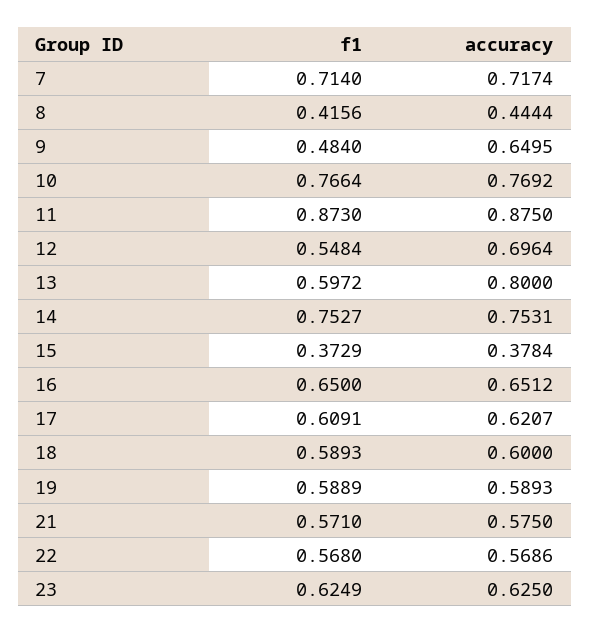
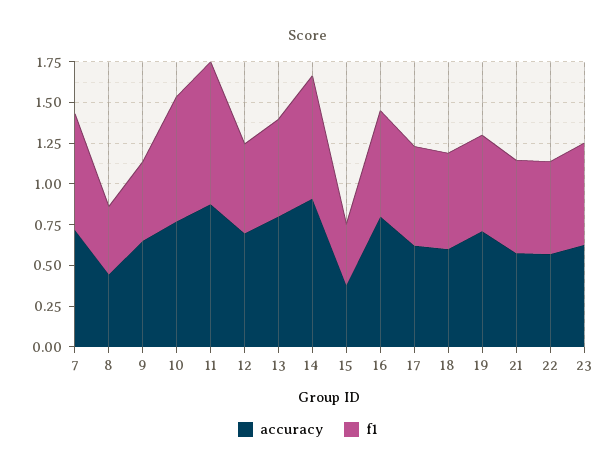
  {
    "f1": {
      "7": 0.714,
      "8": 0.4156,
      "9": 0.484,
      "10": 0.7664,
      "11": 0.873,
      "12": 0.5484,
      "13": 0.5972,
      "14": 0.7527,
      "15": 0.3729,
      "16": 0.65,
      "17": 0.6091,
      "18": 0.5893,
      "19": 0.5889,
      "21": 0.571,
      "22": 0.568,
      "23": 0.6249
    },
    "accuracy": {
      "7": 0.7174,
      "8": 0.4444,
      "9": 0.6495,
      "10": 0.7692,
      "11": 0.875,
      "12": 0.6964,
      "13": 0.8,
-     "14": 0.7531,
+     "14": 0.9,
      "15": 0.3784,
-     "16": 0.6512,
+     "16": 0.8,
      "17": 0.6207,
      "18": 0.6,
-     "19": 0.5893,
+     "19": 0.7,
      "21": 0.575,
      "22": 0.5686,
      "23": 0.625
    }
  }

